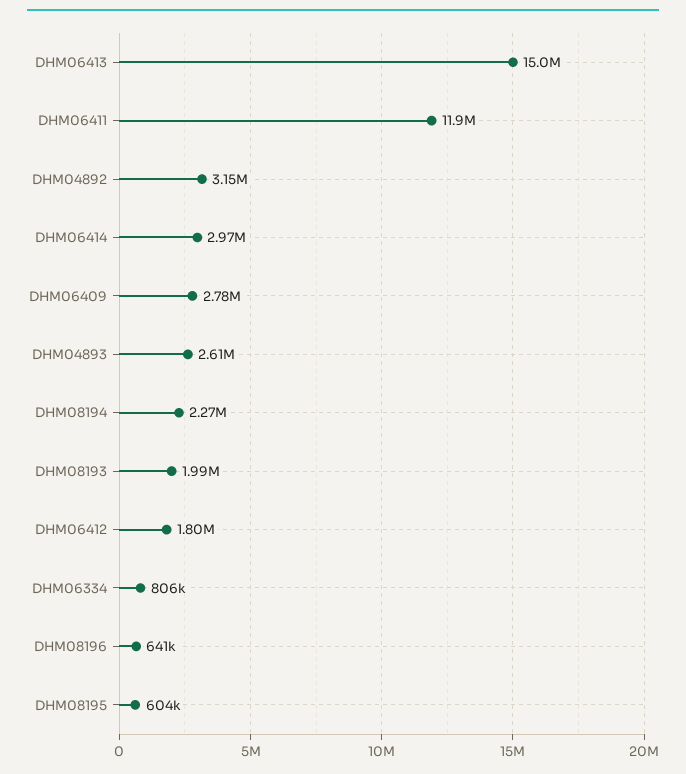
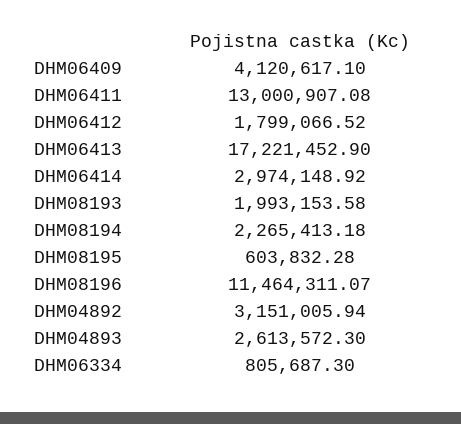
  {
-   "DHM06413": 15000000,
+   "DHM06413": 17221452.9,
-   "DHM06411": 11900000,
+   "DHM06411": 13000907.08,
    "DHM04892": 3151005.94,
    "DHM06414": 2974148.92,
-   "DHM06409": 2780000,
+   "DHM06409": 4120617.1,
    "DHM04893": 2613572.3,
    "DHM08194": 2265413.18,
    "DHM08193": 1993153.58,
    "DHM06412": 1799066.52,
    "DHM06334": 805687.3,
-   "DHM08196": 641000,
+   "DHM08196": 11464311.07,
    "DHM08195": 603832.28
  }

